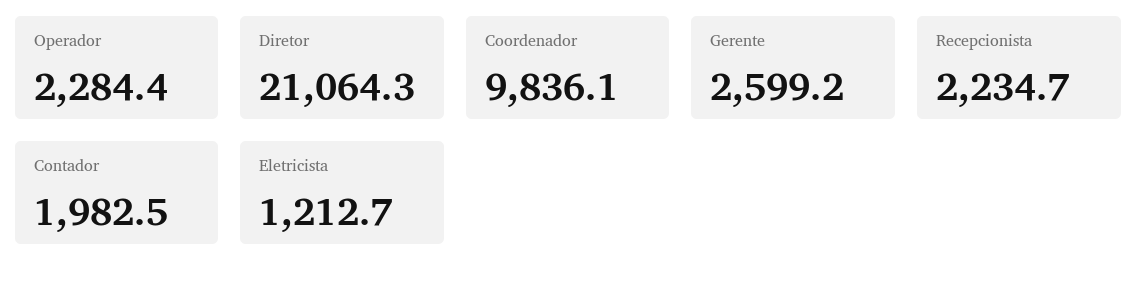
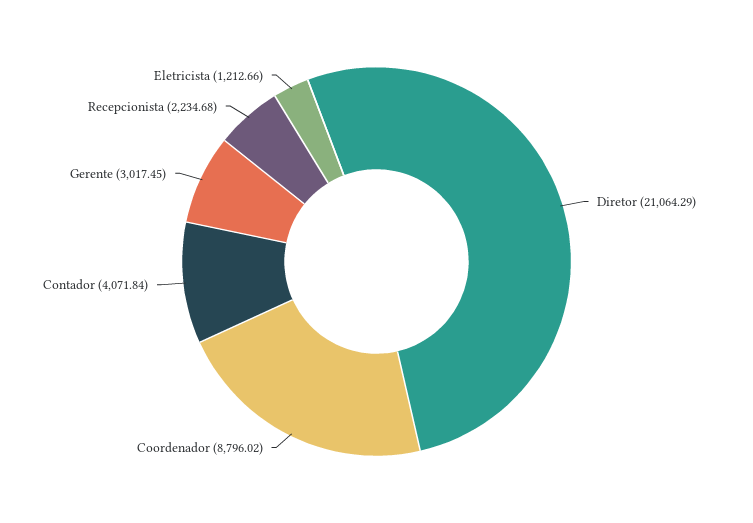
  {
-   "Operador": 2284.4,
    "Diretor": 21064.29,
-   "Coordenador": 9836.1,
+   "Coordenador": 8796.02,
-   "Gerente": 2599.2,
+   "Gerente": 3017.45,
    "Recepcionista": 2234.68,
-   "Contador": 1982.5,
+   "Contador": 4071.84,
    "Eletricista": 1212.66
  }

